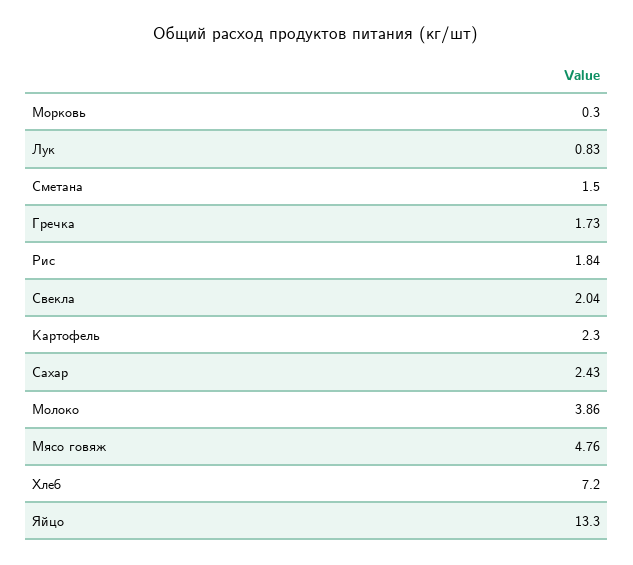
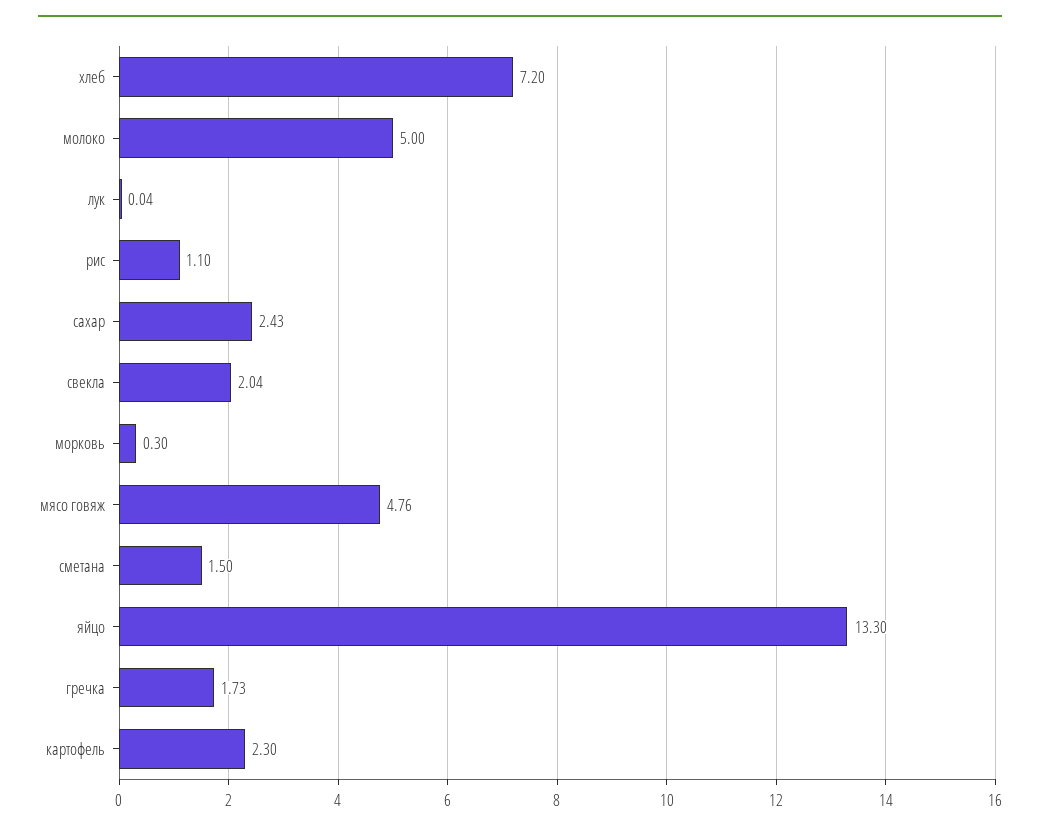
  {
    "Морковь": 0.3,
-   "Лук": 0.83,
+   "Лук": 0.04,
    "Сметана": 1.5,
    "Гречка": 1.73,
-   "Рис": 1.84,
+   "Рис": 1.1,
    "Свекла": 2.04,
    "Картофель": 2.3,
    "Сахар": 2.43,
-   "Молоко": 3.86,
+   "Молоко": 5,
    "Мясо говяж": 4.76,
    "Хлеб": 7.2,
    "Яйцо": 13.3
  }

